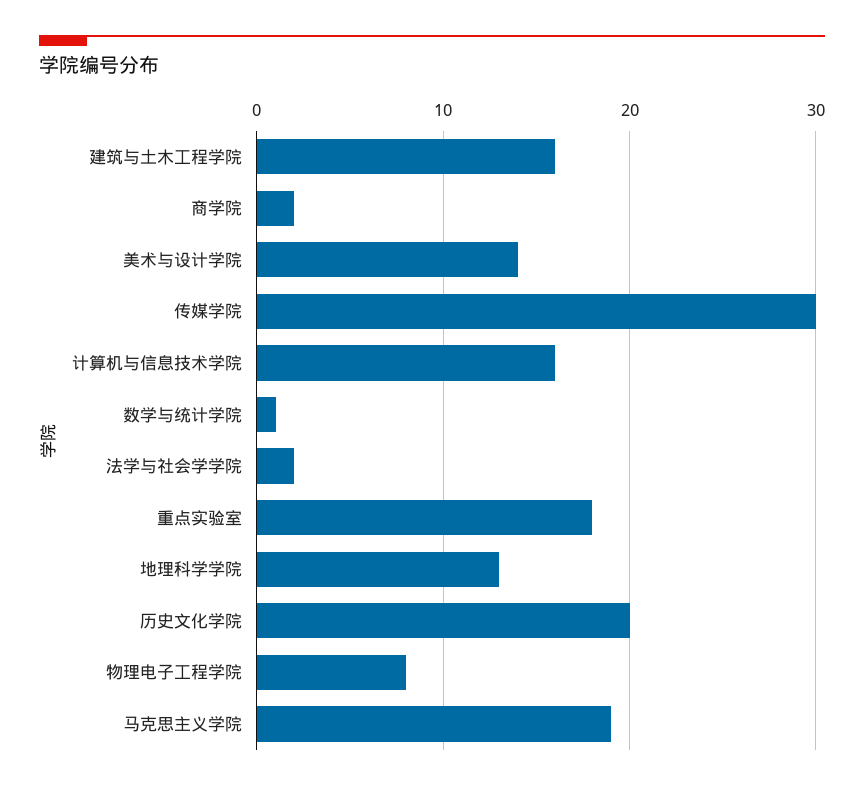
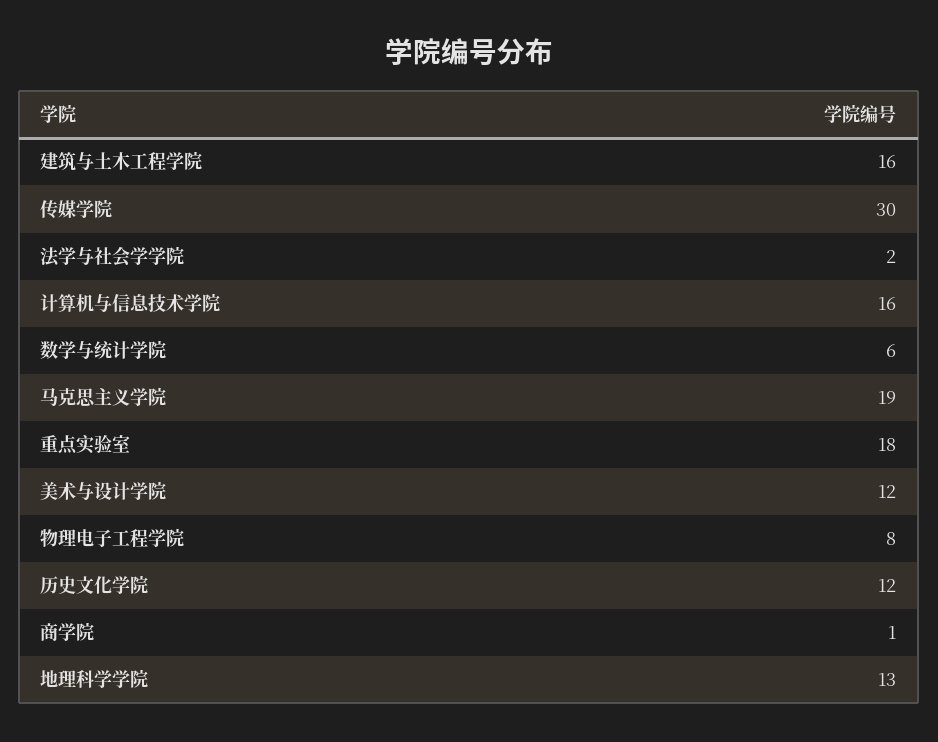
  {
    "建筑与土木工程学院": 16,
-   "商学院": 2,
+   "商学院": 1,
-   "美术与设计学院": 14,
+   "美术与设计学院": 12,
    "传媒学院": 30,
    "计算机与信息技术学院": 16,
-   "数学与统计学院": 1,
+   "数学与统计学院": 6,
    "法学与社会学学院": 2,
    "重点实验室": 18,
    "地理科学学院": 13,
-   "历史文化学院": 20,
+   "历史文化学院": 12,
    "物理电子工程学院": 8,
    "马克思主义学院": 19
  }

